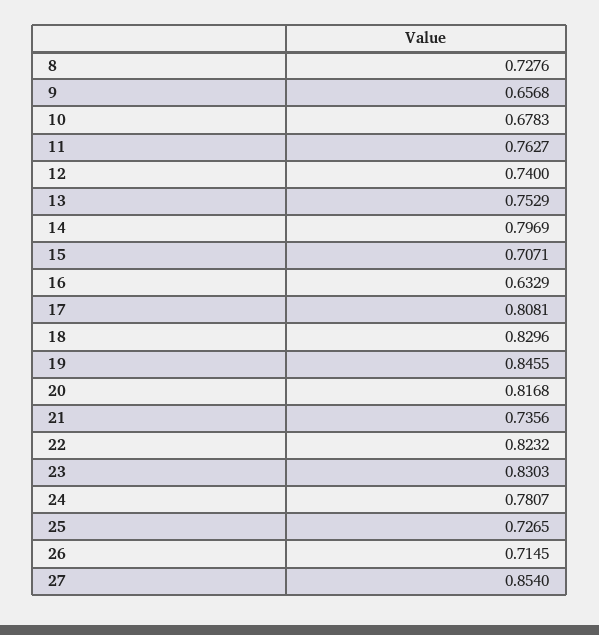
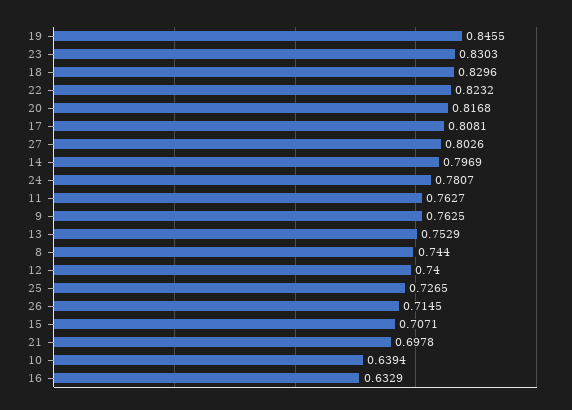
  {
-   "8": 0.7276,
+   "8": 0.744,
-   "9": 0.6568,
+   "9": 0.7625,
-   "10": 0.6783,
+   "10": 0.6394,
    "11": 0.7627,
    "12": 0.74,
    "13": 0.7529,
    "14": 0.7969,
    "15": 0.7071,
    "16": 0.6329,
    "17": 0.8081,
    "18": 0.8296,
    "19": 0.8455,
    "20": 0.8168,
-   "21": 0.7356,
+   "21": 0.6978,
    "22": 0.8232,
    "23": 0.8303,
    "24": 0.7807,
    "25": 0.7265,
    "26": 0.7145,
-   "27": 0.854
+   "27": 0.8026
  }

